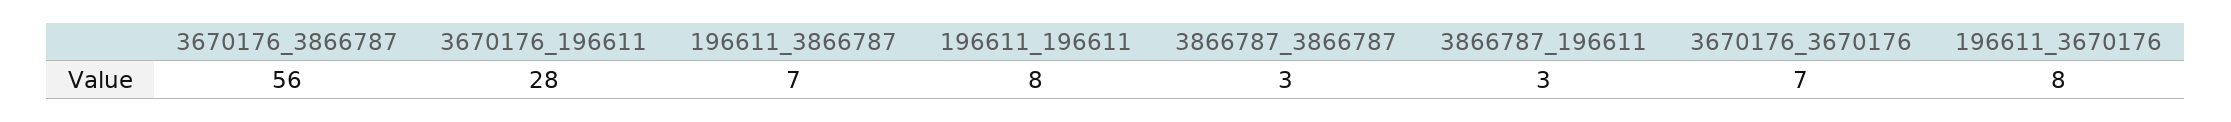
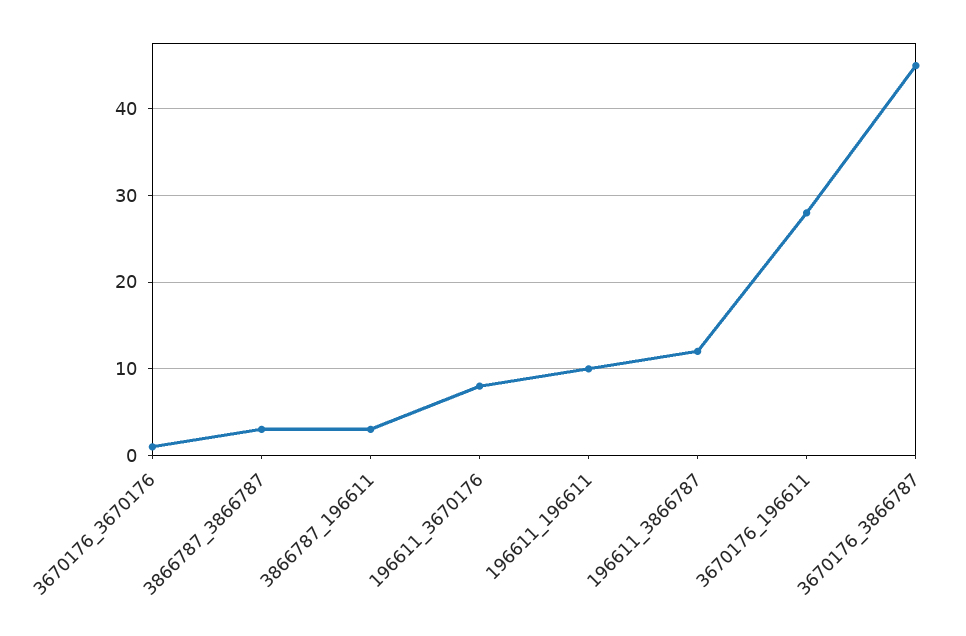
  {
-   "3670176_3866787": 56,
+   "3670176_3866787": 45,
    "3670176_196611": 28,
-   "196611_3866787": 7,
+   "196611_3866787": 12,
-   "196611_196611": 8,
+   "196611_196611": 10,
    "3866787_3866787": 3,
    "3866787_196611": 3,
-   "3670176_3670176": 7,
+   "3670176_3670176": 1,
    "196611_3670176": 8
  }

